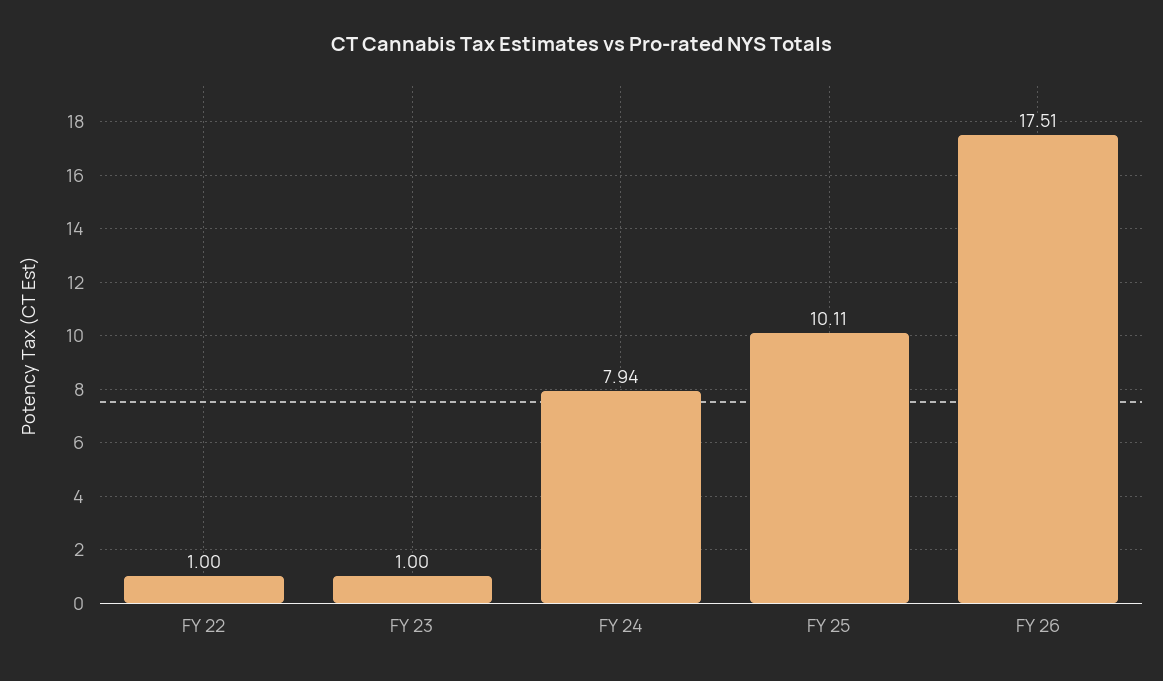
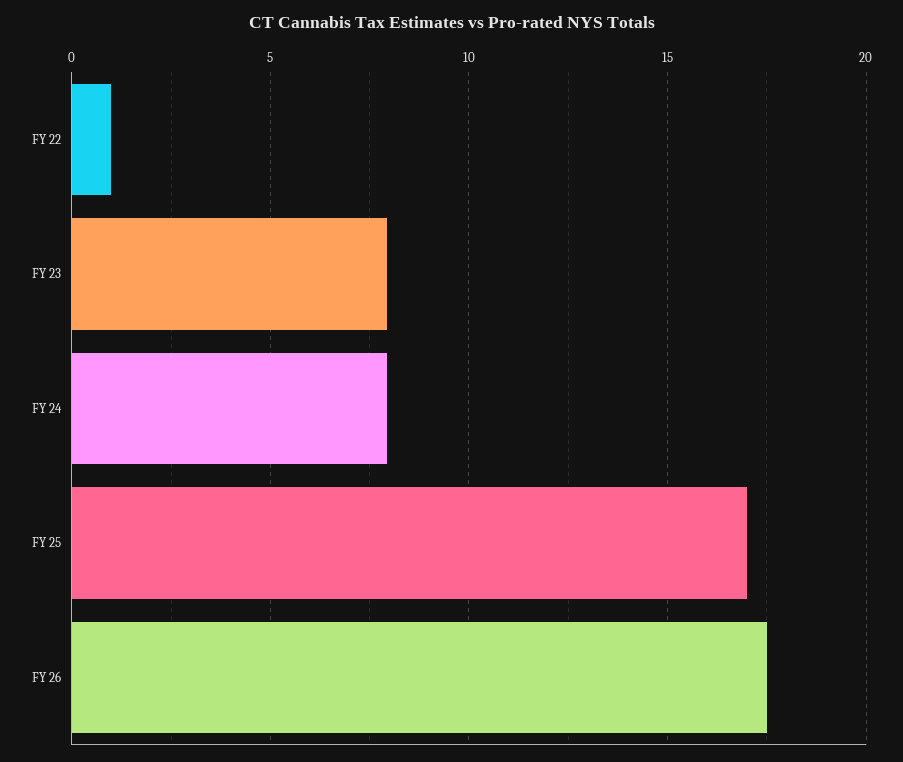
  {
    "FY 22": 1,
-   "FY 23": 1,
+   "FY 23": 8,
    "FY 24": 7.94,
-   "FY 25": 10.11,
+   "FY 25": 17,
    "FY 26": 17.51
  }

